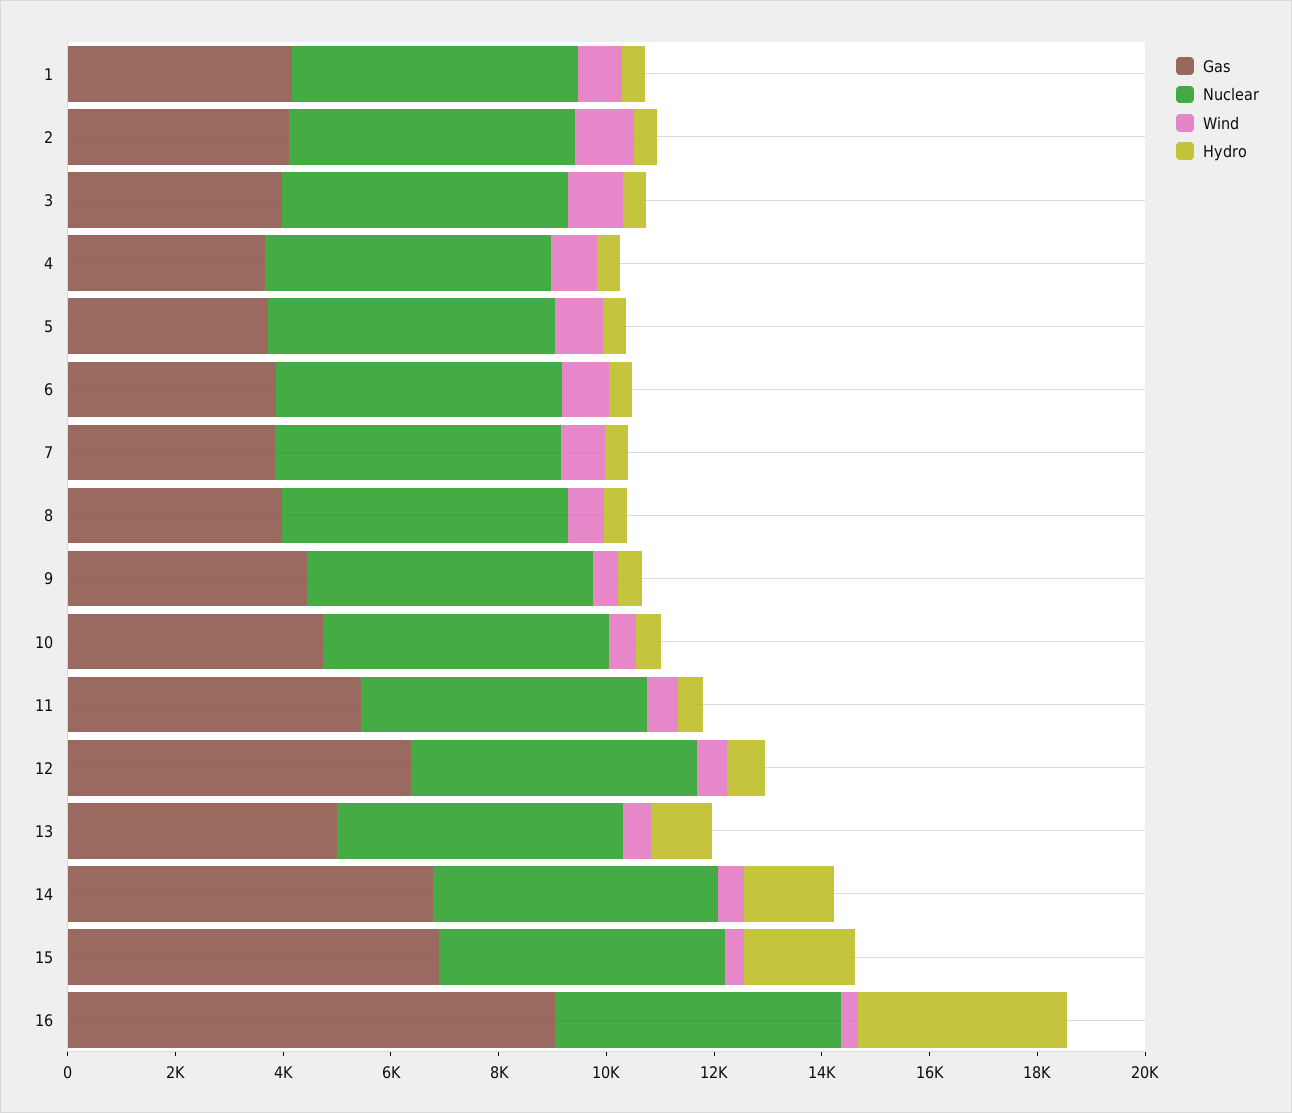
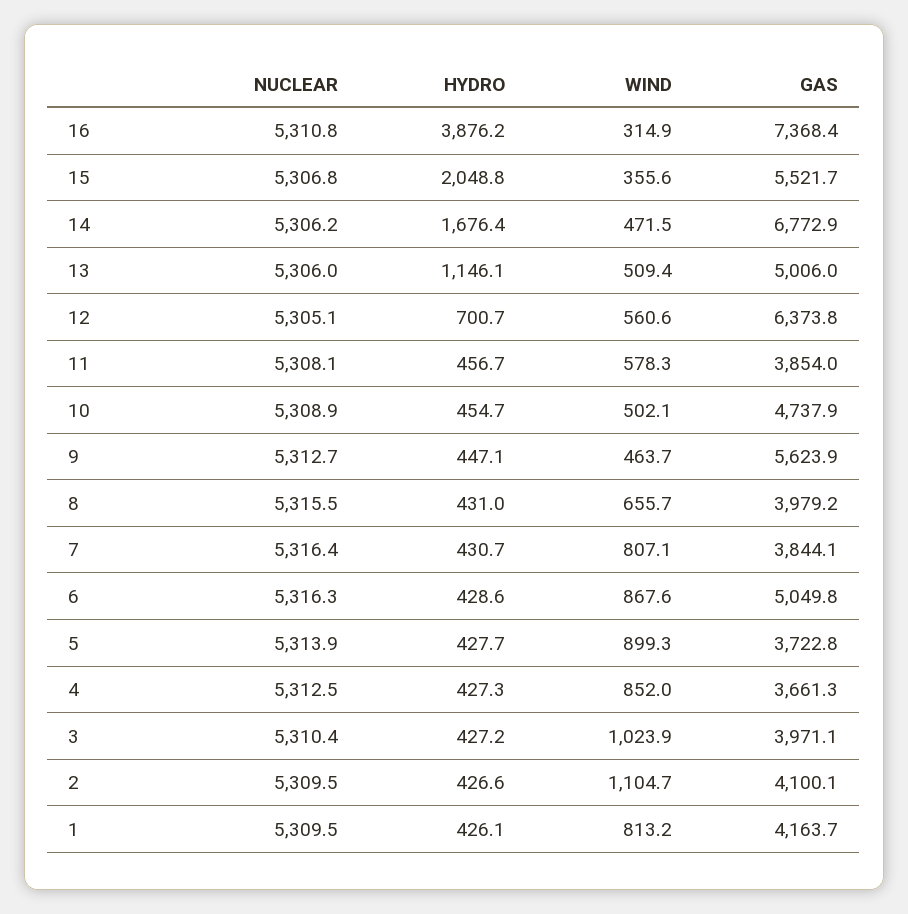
  {
    "Gas": {
      "1": 4163.7,
      "2": 4100.1,
      "3": 3971.1,
      "4": 3661.3,
      "5": 3722.8,
-     "6": 4000,
+     "6": 5049.8,
      "7": 3844.1,
      "8": 3979.2,
-     "9": 4500,
+     "9": 5623.9,
      "10": 4737.9,
-     "11": 5500,
+     "11": 3854,
      "12": 6373.8,
      "13": 5006,
      "14": 6772.9,
-     "15": 7000,
+     "15": 5521.7,
-     "16": 9000
+     "16": 7368.4
    },
    "Nuclear": {
      "1": 5309.5,
      "2": 5309.5,
      "3": 5310.4,
      "4": 5312.5,
      "5": 5313.9,
      "6": 5316.3,
      "7": 5316.4,
      "8": 5315.5,
      "9": 5312.7,
      "10": 5308.9,
      "11": 5308.1,
      "12": 5305.1,
      "13": 5306,
      "14": 5306.2,
      "15": 5306.8,
      "16": 5310.8
    },
    "Wind": {
      "1": 813.2,
      "2": 1104.7,
      "3": 1023.9,
      "4": 852,
      "5": 899.3,
      "6": 867.6,
      "7": 807.1,
      "8": 655.7,
      "9": 463.7,
      "10": 502.1,
      "11": 578.3,
      "12": 560.6,
      "13": 509.4,
      "14": 471.5,
      "15": 355.6,
      "16": 314.9
    },
    "Hydro": {
      "1": 426.1,
      "2": 426.6,
      "3": 427.2,
      "4": 427.3,
      "5": 427.7,
      "6": 428.6,
      "7": 430.7,
      "8": 431,
      "9": 447.1,
      "10": 454.7,
      "11": 456.7,
      "12": 700.7,
      "13": 1146.1,
      "14": 1676.4,
      "15": 2048.8,
      "16": 3876.2
    }
  }

